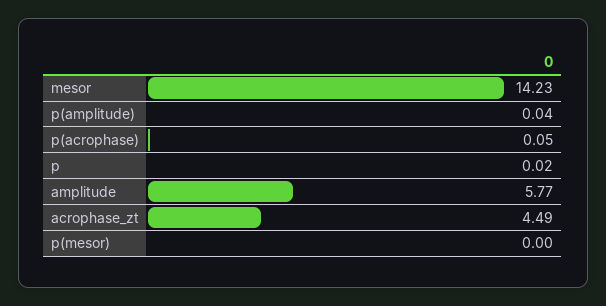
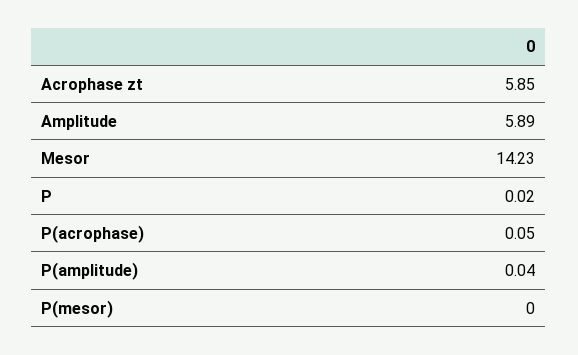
  {
    "mesor": 14.23,
    "p(amplitude)": 0.04,
    "p(acrophase)": 0.05,
    "p": 0.02,
-   "amplitude": 5.77,
+   "amplitude": 5.89,
-   "acrophase_zt": 4.49,
+   "acrophase_zt": 5.85,
    "p(mesor)": 0
  }

